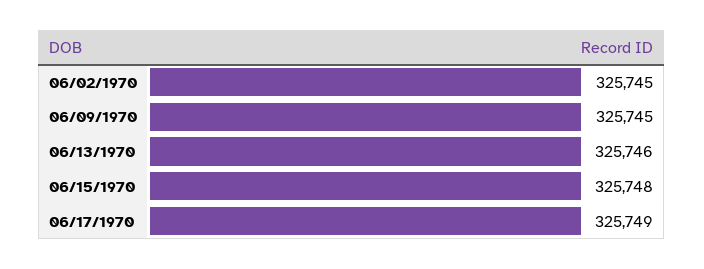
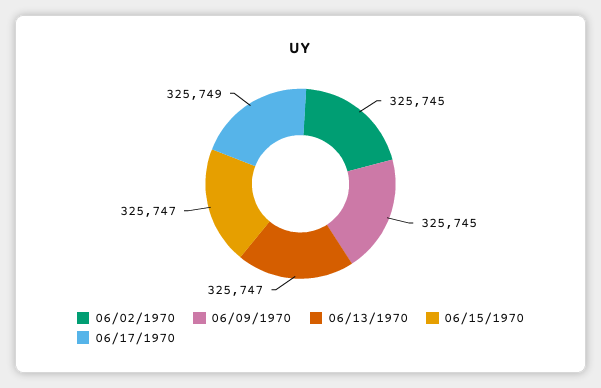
  {
    "06/02/1970": 325745,
    "06/09/1970": 325745,
-   "06/13/1970": 325746,
+   "06/13/1970": 325747,
-   "06/15/1970": 325748,
+   "06/15/1970": 325747,
    "06/17/1970": 325749
  }

